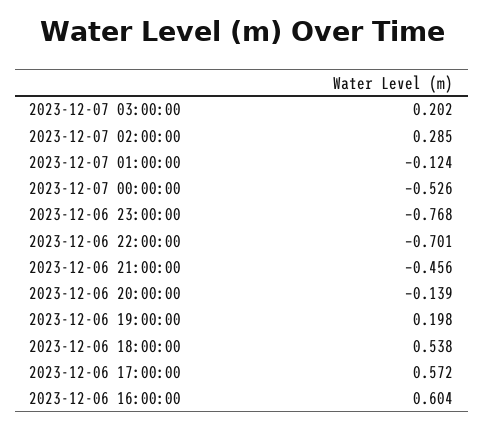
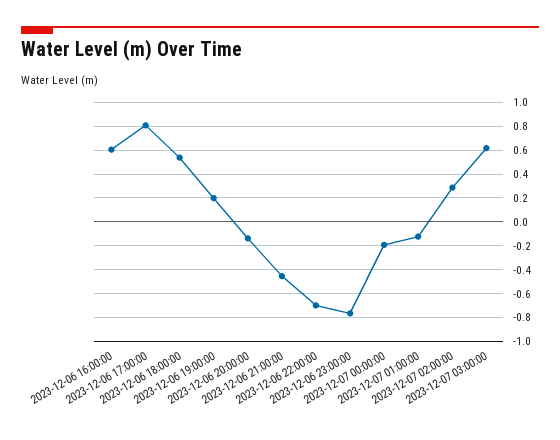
  {
-   "2023-12-07 03:00:00": 0.202,
+   "2023-12-07 03:00:00": 0.6,
    "2023-12-07 02:00:00": 0.285,
    "2023-12-07 01:00:00": -0.124,
-   "2023-12-07 00:00:00": -0.526,
+   "2023-12-07 00:00:00": -0.2,
    "2023-12-06 23:00:00": -0.768,
    "2023-12-06 22:00:00": -0.701,
    "2023-12-06 21:00:00": -0.456,
    "2023-12-06 20:00:00": -0.139,
    "2023-12-06 19:00:00": 0.198,
    "2023-12-06 18:00:00": 0.538,
-   "2023-12-06 17:00:00": 0.572,
+   "2023-12-06 17:00:00": 0.8,
    "2023-12-06 16:00:00": 0.604
  }

